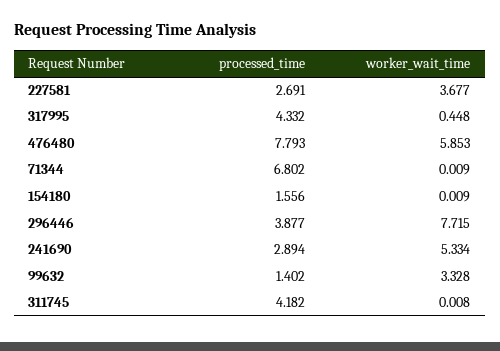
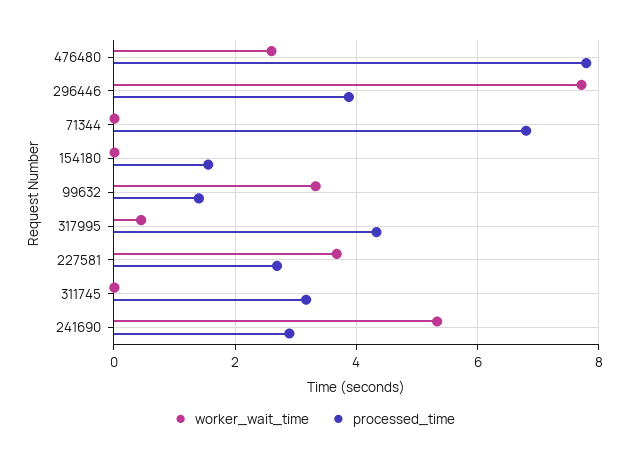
  {
    "processed_time": {
      "227581": 2.691,
      "317995": 4.332,
      "476480": 7.793,
      "71344": 6.802,
      "154180": 1.556,
      "296446": 3.877,
      "241690": 2.894,
      "99632": 1.402,
-     "311745": 4.182
+     "311745": 3.2
    },
    "worker_wait_time": {
      "227581": 3.677,
      "317995": 0.448,
-     "476480": 5.853,
+     "476480": 2.6,
      "71344": 0.009,
      "154180": 0.009,
      "296446": 7.715,
      "241690": 5.334,
      "99632": 3.328,
      "311745": 0.008
    }
  }

